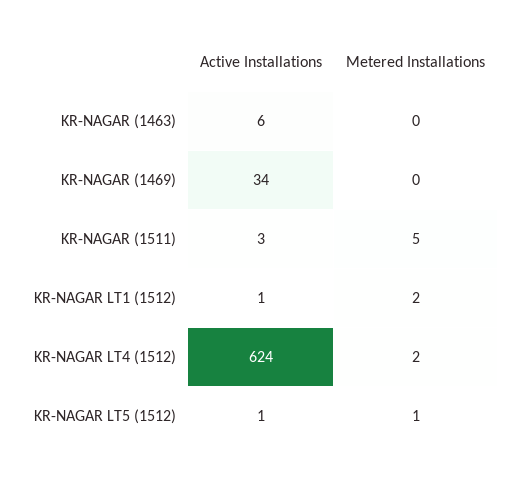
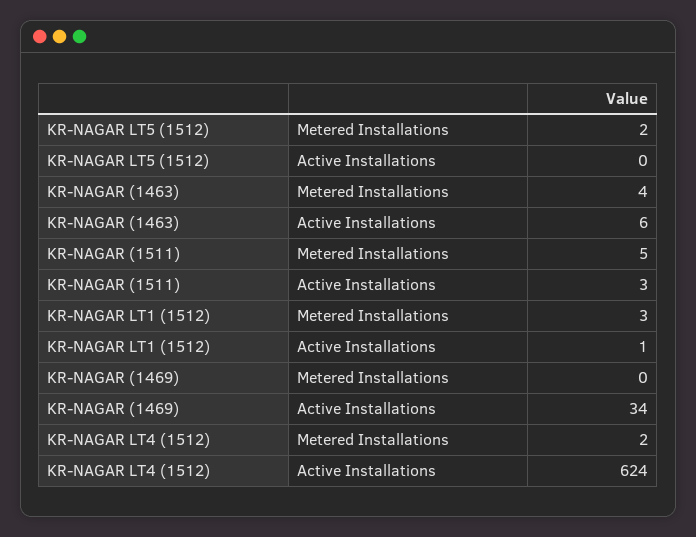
  {
    "Active Installations": {
      "KR-NAGAR (1463)": 6,
      "KR-NAGAR (1469)": 34,
      "KR-NAGAR (1511)": 3,
      "KR-NAGAR LT1 (1512)": 1,
      "KR-NAGAR LT4 (1512)": 624,
-     "KR-NAGAR LT5 (1512)": 1
+     "KR-NAGAR LT5 (1512)": 0
    },
    "Metered Installations": {
-     "KR-NAGAR (1463)": 0,
+     "KR-NAGAR (1463)": 4,
      "KR-NAGAR (1469)": 0,
      "KR-NAGAR (1511)": 5,
-     "KR-NAGAR LT1 (1512)": 2,
+     "KR-NAGAR LT1 (1512)": 3,
      "KR-NAGAR LT4 (1512)": 2,
-     "KR-NAGAR LT5 (1512)": 1
+     "KR-NAGAR LT5 (1512)": 2
    }
  }

